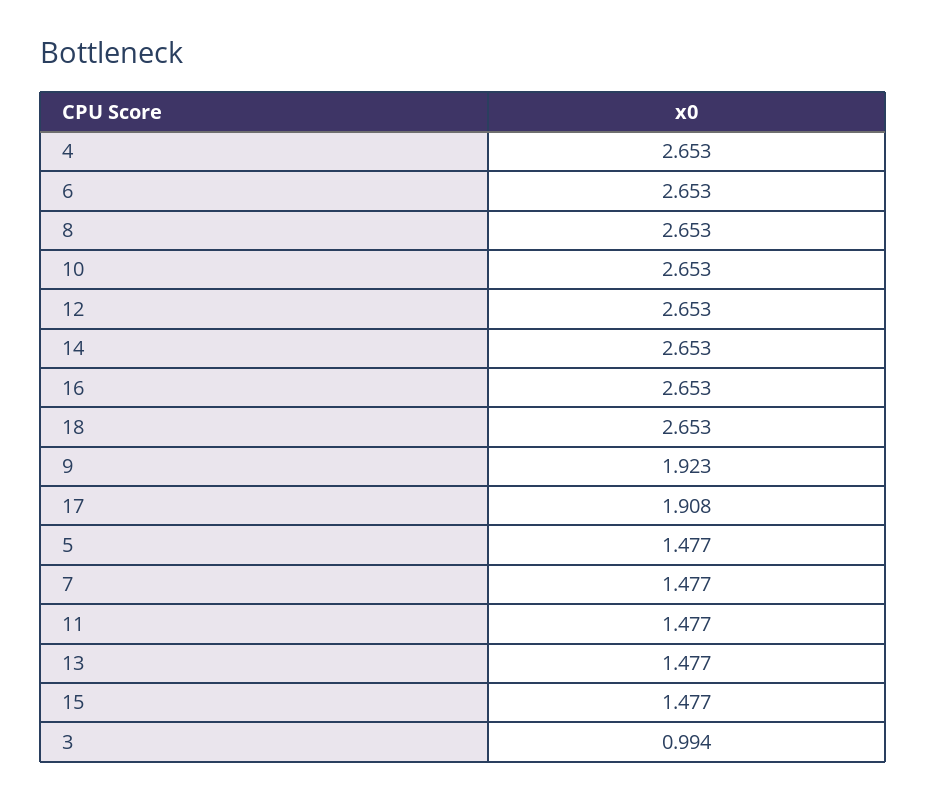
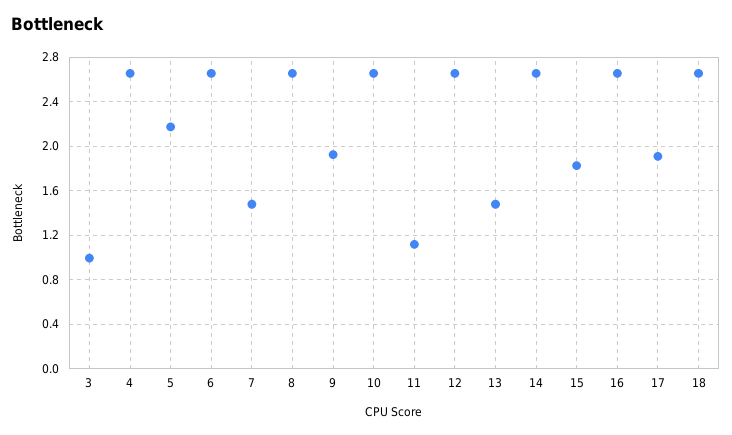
  {
    "4": 2.653,
    "6": 2.653,
    "8": 2.653,
    "10": 2.653,
    "12": 2.653,
    "14": 2.653,
    "16": 2.653,
    "18": 2.653,
    "9": 1.923,
    "17": 1.908,
-   "5": 1.477,
+   "5": 2.2,
    "7": 1.477,
-   "11": 1.477,
+   "11": 1.1,
    "13": 1.477,
-   "15": 1.477,
+   "15": 1.8,
    "3": 0.994
  }

